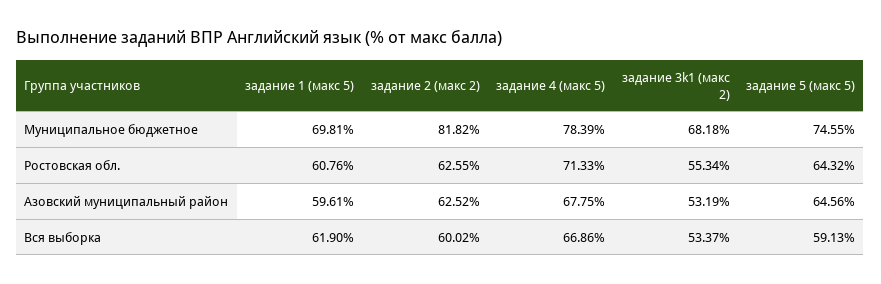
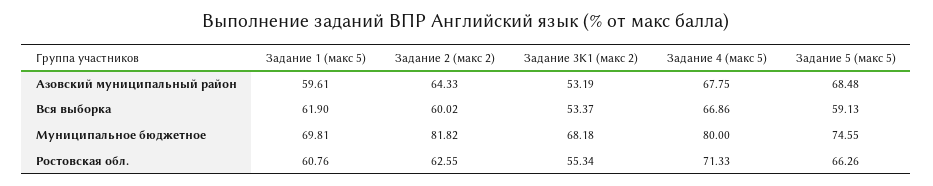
  {
    "задание 1 (макс 5)": {
      "Муниципальное бюджетное": 69.81,
      "Ростовская обл.": 60.76,
      "Азовский муниципальный район": 59.61,
      "Вся выборка": 61.9
    },
    "задание 2 (макс 2)": {
      "Муниципальное бюджетное": 81.82,
      "Ростовская обл.": 62.55,
-     "Азовский муниципальный район": 62.52,
+     "Азовский муниципальный район": 64.33,
      "Вся выборка": 60.02
    },
    "задание 4 (макс 5)": {
-     "Муниципальное бюджетное": 78.39,
+     "Муниципальное бюджетное": 80,
      "Ростовская обл.": 71.33,
      "Азовский муниципальный район": 67.75,
      "Вся выборка": 66.86
    },
    "задание 3k1 (макс 2)": {
      "Муниципальное бюджетное": 68.18,
      "Ростовская обл.": 55.34,
      "Азовский муниципальный район": 53.19,
      "Вся выборка": 53.37
    },
    "задание 5 (макс 5)": {
      "Муниципальное бюджетное": 74.55,
-     "Ростовская обл.": 64.32,
+     "Ростовская обл.": 66.26,
-     "Азовский муниципальный район": 64.56,
+     "Азовский муниципальный район": 68.48,
      "Вся выборка": 59.13
    }
  }

